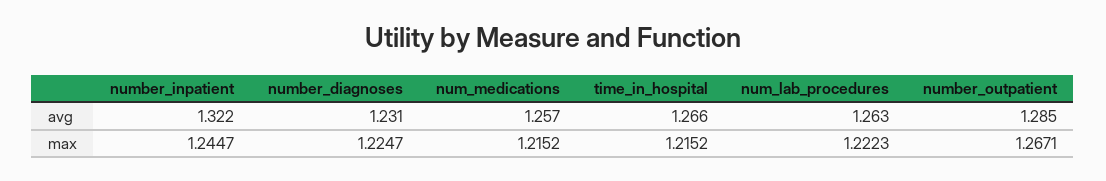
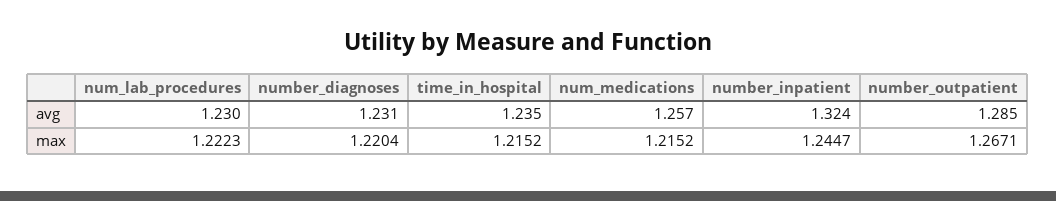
  {
    "number_inpatient": {
-     "avg": 1.322,
+     "avg": 1.324,
      "max": 1.2447
    },
    "number_diagnoses": {
      "avg": 1.231,
-     "max": 1.2247
+     "max": 1.2204
    },
    "num_medications": {
      "avg": 1.257,
      "max": 1.2152
    },
    "time_in_hospital": {
-     "avg": 1.266,
+     "avg": 1.235,
      "max": 1.2152
    },
    "num_lab_procedures": {
-     "avg": 1.263,
+     "avg": 1.23,
      "max": 1.2223
    },
    "number_outpatient": {
      "avg": 1.285,
      "max": 1.2671
    }
  }

